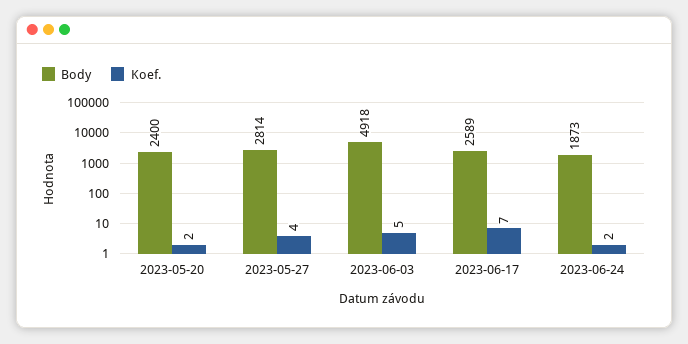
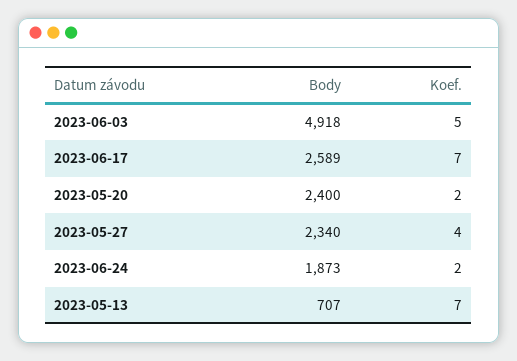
  {
    "Body": {
      "2023-05-20": 2400,
-     "2023-05-27": 2814,
+     "2023-05-27": 2340,
      "2023-06-03": 4918,
      "2023-06-17": 2589,
-     "2023-06-24": 1873
+     "2023-06-24": 1873,
+     "2023-05-13": 707
    },
    "Koef.": {
      "2023-05-20": 2,
      "2023-05-27": 4,
      "2023-06-03": 5,
      "2023-06-17": 7,
-     "2023-06-24": 2
+     "2023-06-24": 2,
+     "2023-05-13": 7
    }
  }

